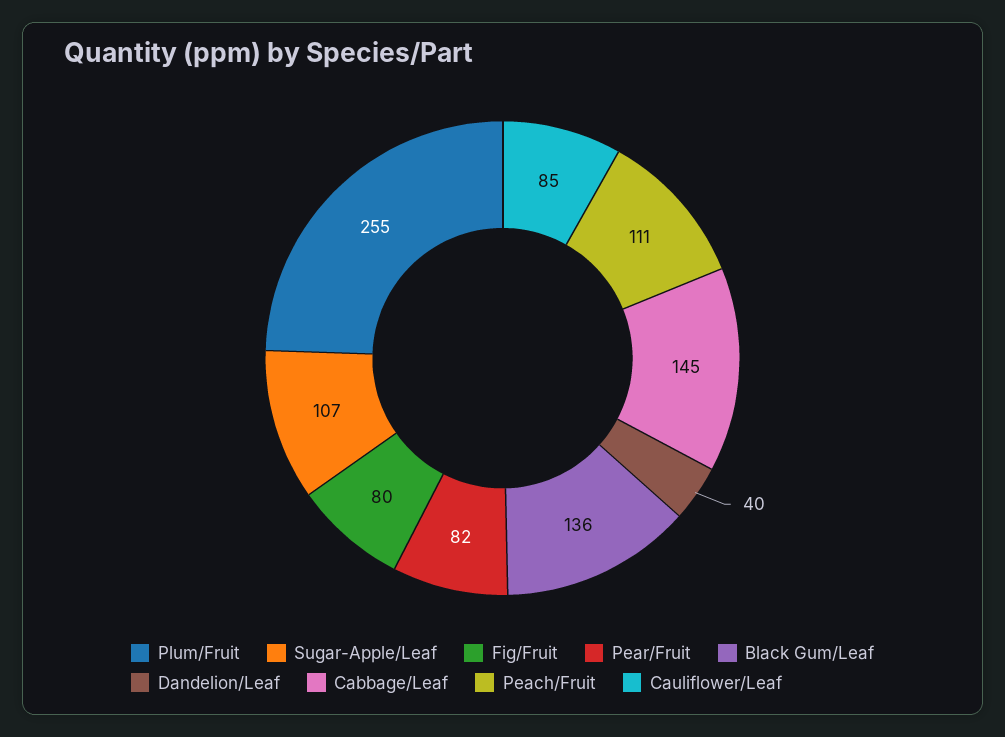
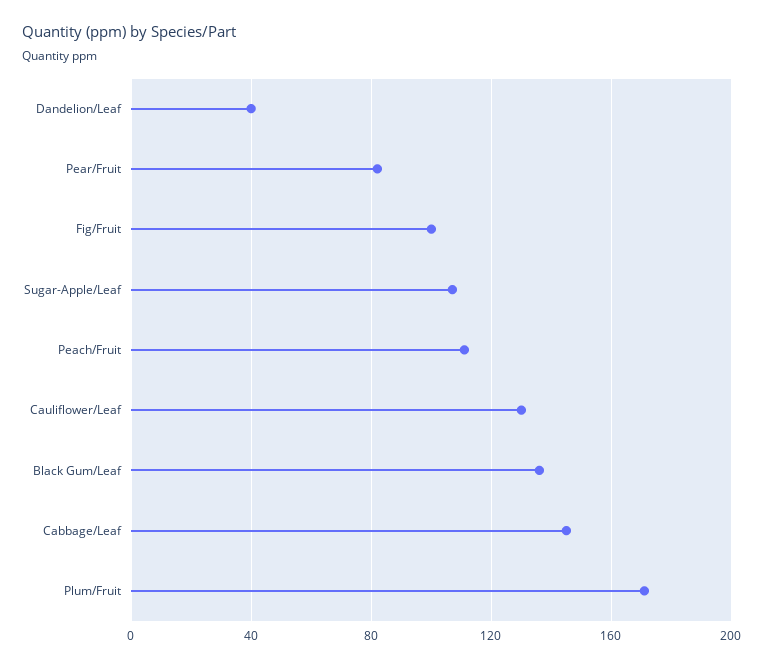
  {
-   "Plum/Fruit": 255,
+   "Plum/Fruit": 170,
    "Sugar-Apple/Leaf": 107,
-   "Fig/Fruit": 80,
+   "Fig/Fruit": 100,
    "Pear/Fruit": 82,
    "Black Gum/Leaf": 136,
    "Dandelion/Leaf": 40,
    "Cabbage/Leaf": 145,
    "Peach/Fruit": 111,
-   "Cauliflower/Leaf": 85
+   "Cauliflower/Leaf": 130
  }

